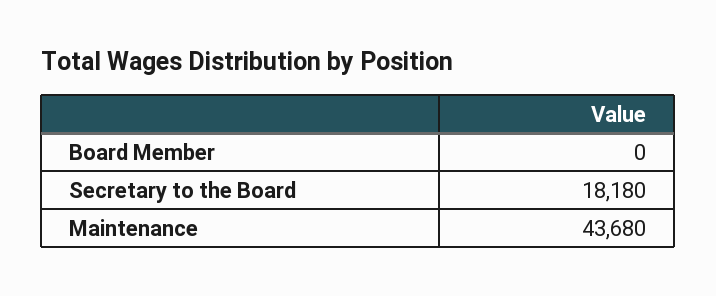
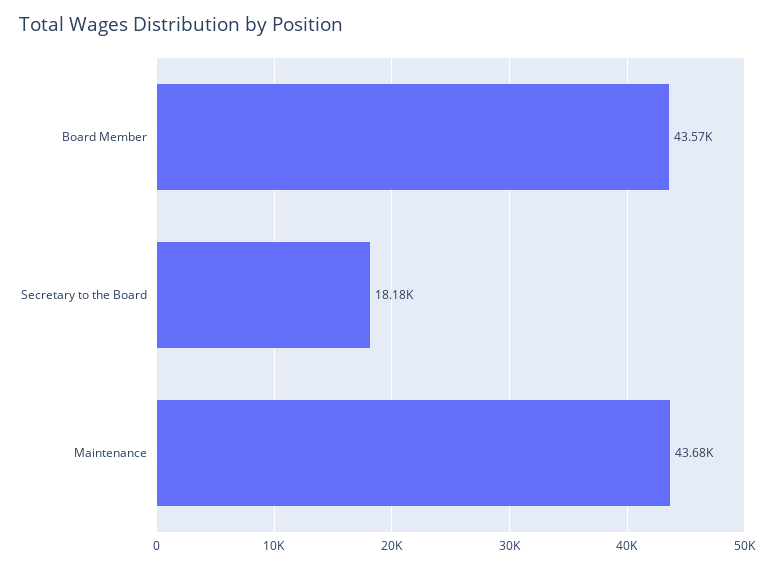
  {
-   "Board Member": 0,
+   "Board Member": 43570,
    "Secretary to the Board": 18180,
    "Maintenance": 43680
  }

